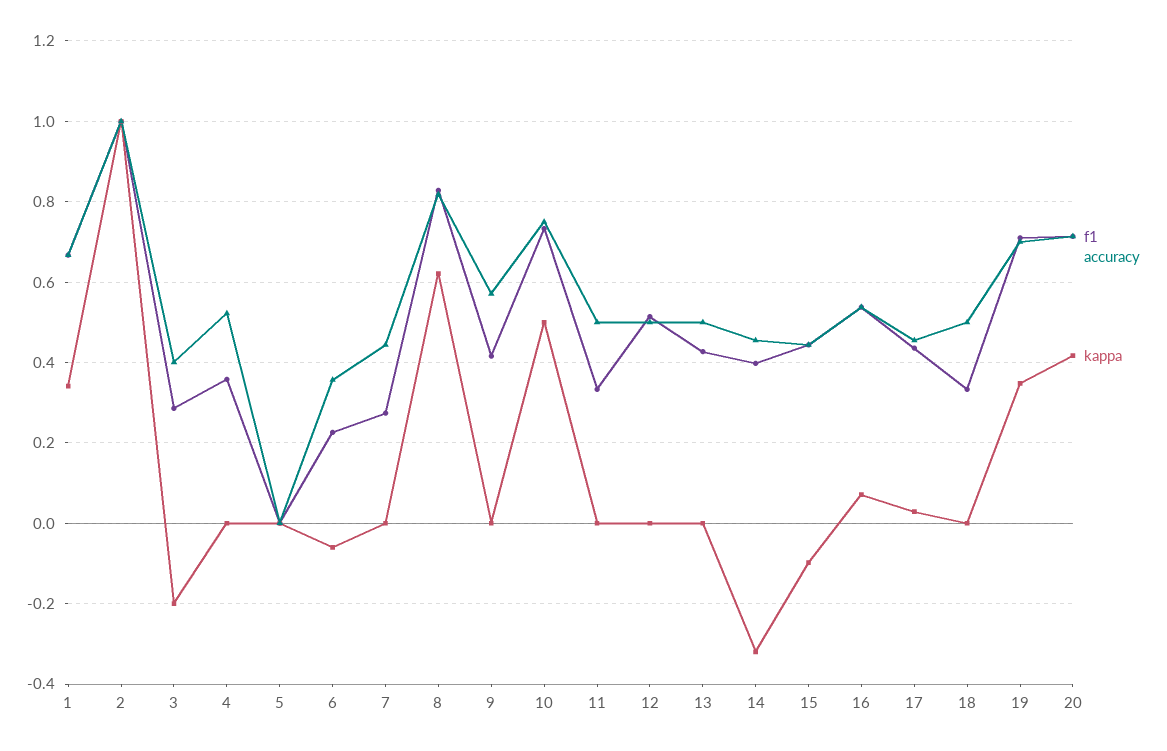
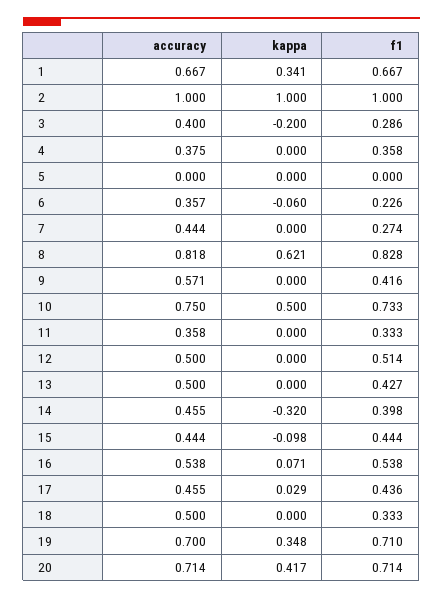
  {
    "f1": {
      "1": 0.667,
      "2": 1,
      "3": 0.286,
      "4": 0.358,
      "5": 0,
      "6": 0.226,
      "7": 0.274,
      "8": 0.828,
      "9": 0.416,
      "10": 0.733,
      "11": 0.333,
      "12": 0.514,
      "13": 0.427,
      "14": 0.398,
      "15": 0.444,
      "16": 0.538,
      "17": 0.436,
      "18": 0.333,
      "19": 0.71,
      "20": 0.714
    },
    "accuracy": {
      "1": 0.667,
      "2": 1,
      "3": 0.4,
-     "4": 0.52,
+     "4": 0.375,
      "5": 0,
      "6": 0.357,
      "7": 0.444,
      "8": 0.818,
      "9": 0.571,
      "10": 0.75,
-     "11": 0.5,
+     "11": 0.358,
      "12": 0.5,
      "13": 0.5,
      "14": 0.455,
      "15": 0.444,
      "16": 0.538,
      "17": 0.455,
      "18": 0.5,
      "19": 0.7,
      "20": 0.714
    },
    "kappa": {
      "1": 0.341,
      "2": 1,
      "3": -0.2,
      "4": 0,
      "5": 0,
      "6": -0.06,
      "7": 0,
      "8": 0.621,
      "9": 0,
      "10": 0.5,
      "11": 0,
      "12": 0,
      "13": 0,
      "14": -0.32,
      "15": -0.098,
      "16": 0.071,
      "17": 0.029,
      "18": 0,
      "19": 0.348,
      "20": 0.417
    }
  }

